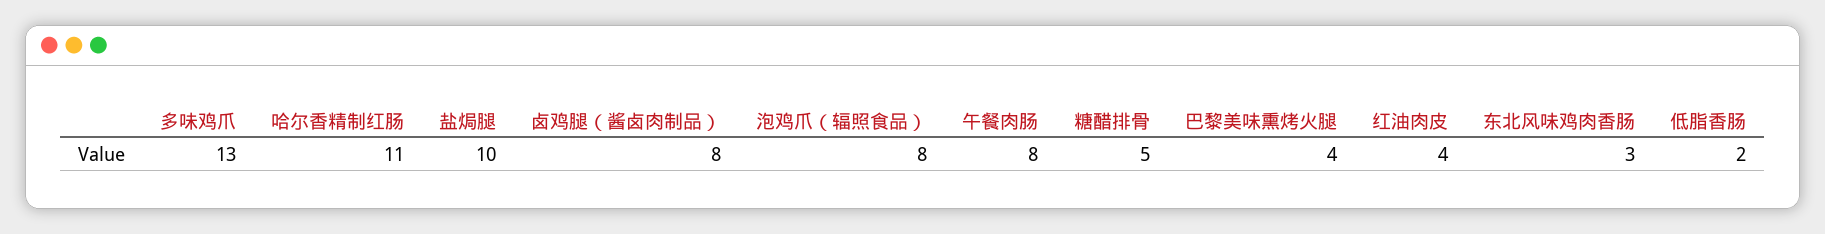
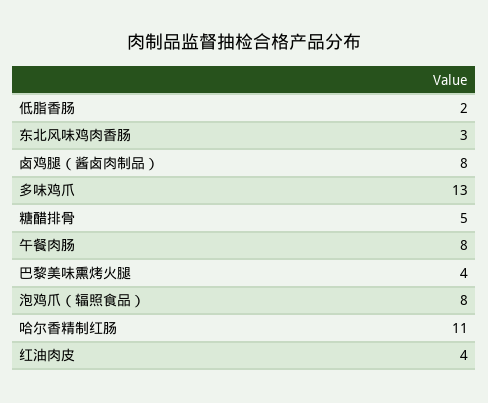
  {
    "多味鸡爪": 13,
    "哈尔香精制红肠": 11,
-   "盐焗腿": 10,
    "卤鸡腿（酱卤肉制品）": 8,
    "泡鸡爪（辐照食品）": 8,
    "午餐肉肠": 8,
    "糖醋排骨": 5,
    "巴黎美味熏烤火腿": 4,
    "红油肉皮": 4,
    "东北风味鸡肉香肠": 3,
    "低脂香肠": 2
  }

